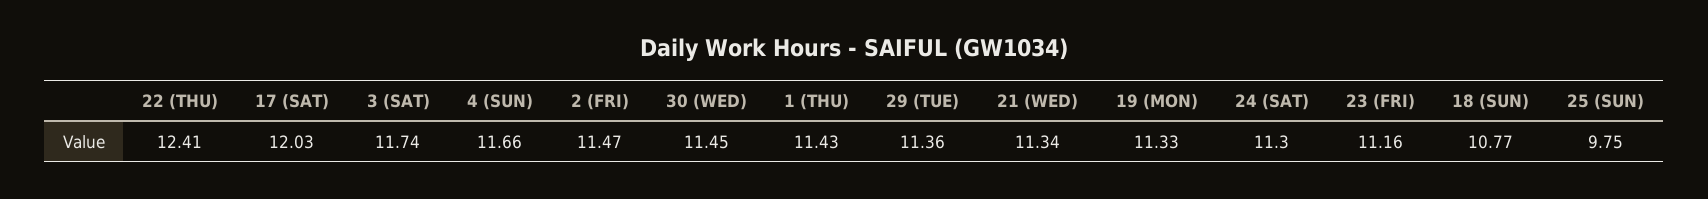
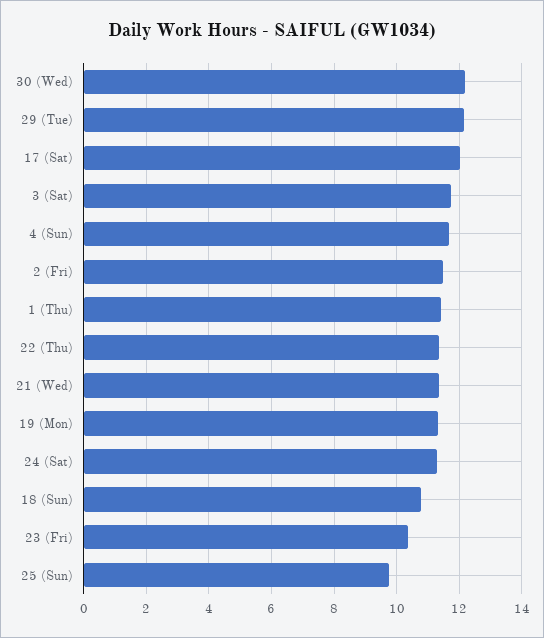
  {
-   "22 (THU)": 12.41,
+   "22 (THU)": 11.4,
    "17 (SAT)": 12.03,
    "3 (SAT)": 11.74,
    "4 (SUN)": 11.66,
    "2 (FRI)": 11.47,
-   "30 (WED)": 11.45,
+   "30 (WED)": 12.2,
    "1 (THU)": 11.43,
-   "29 (TUE)": 11.36,
+   "29 (TUE)": 12.2,
    "21 (WED)": 11.34,
    "19 (MON)": 11.33,
    "24 (SAT)": 11.3,
-   "23 (FRI)": 11.16,
+   "23 (FRI)": 10.4,
    "18 (SUN)": 10.77,
    "25 (SUN)": 9.75
  }

